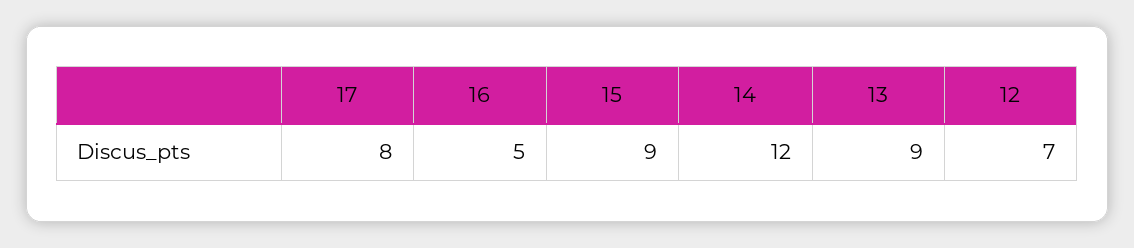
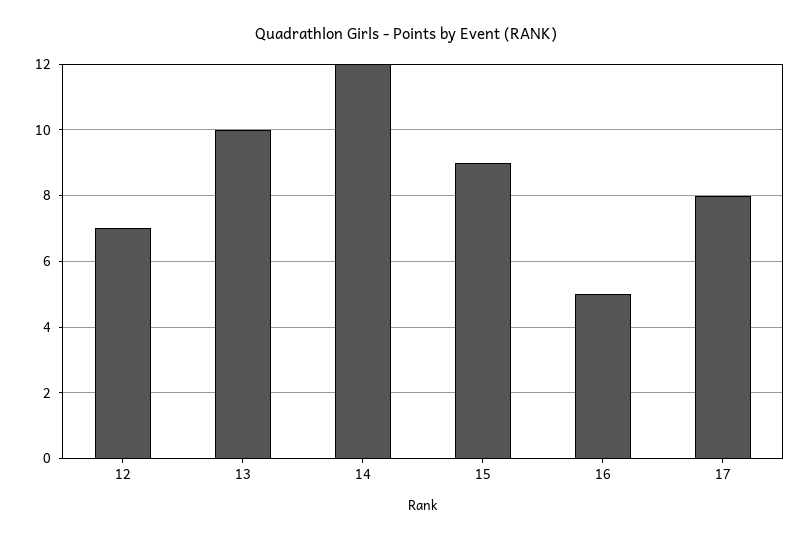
  {
    "17": 8,
    "16": 5,
    "15": 9,
    "14": 12,
-   "13": 9,
+   "13": 10,
    "12": 7
  }

